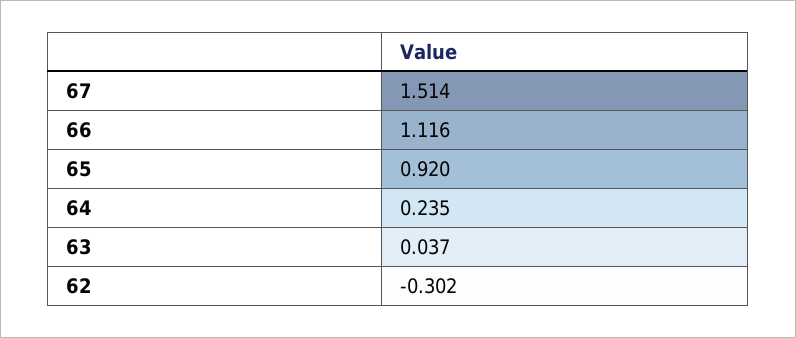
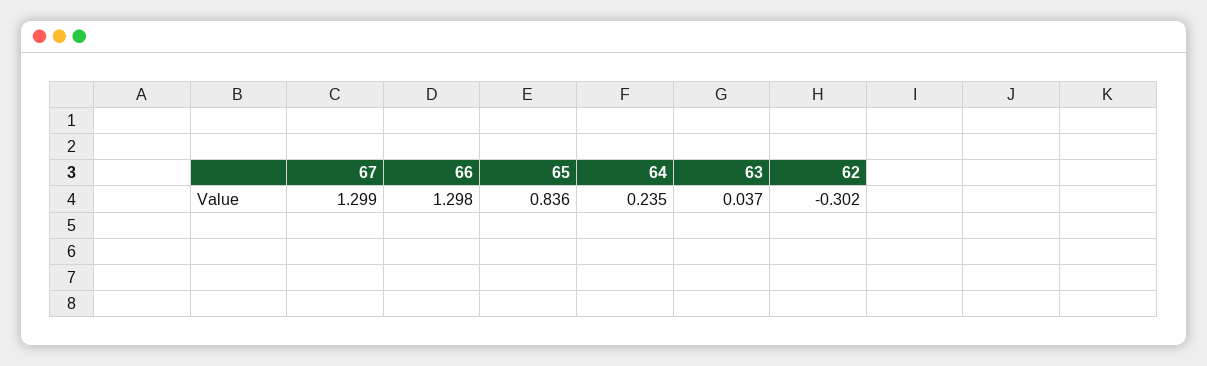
  {
-   "67": 1.514,
+   "67": 1.299,
-   "66": 1.116,
+   "66": 1.298,
-   "65": 0.92,
+   "65": 0.836,
    "64": 0.235,
    "63": 0.037,
    "62": -0.302
  }

